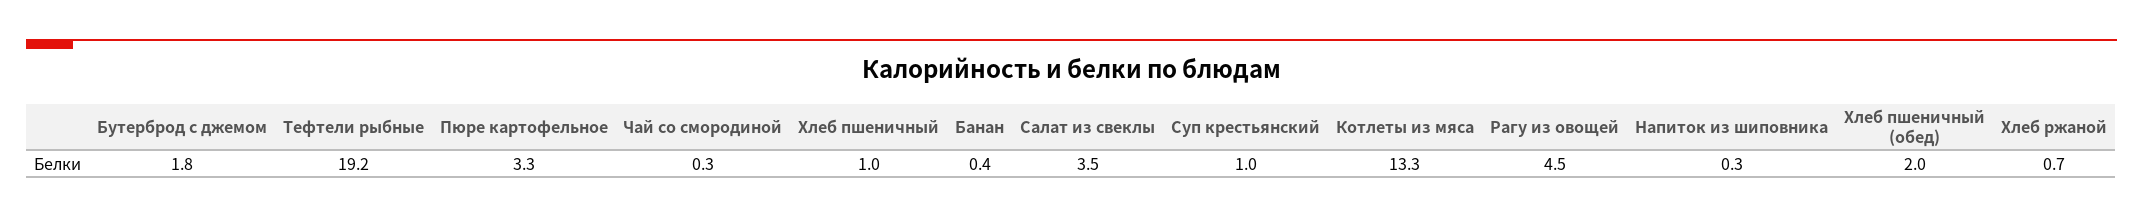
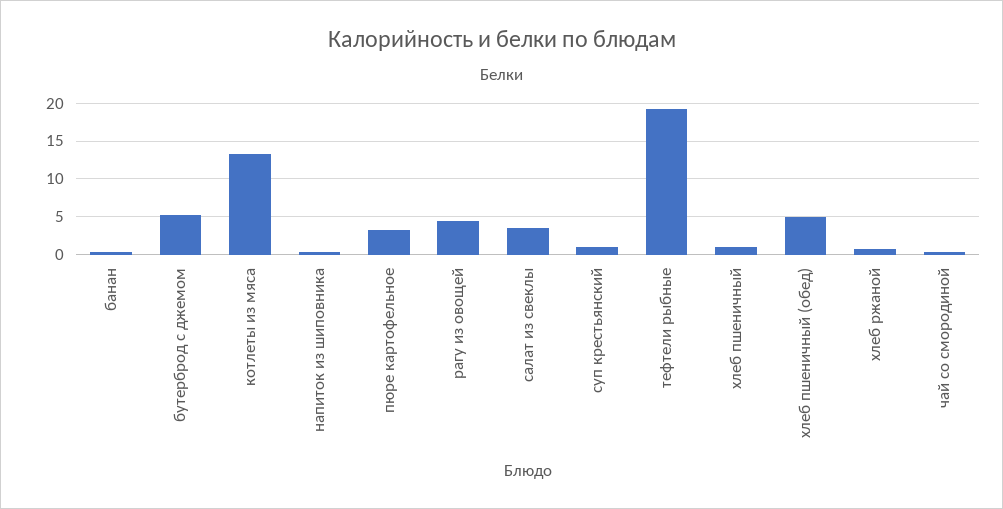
  {
-   "Бутерброд с джемом": 1.8,
+   "Бутерброд с джемом": 5,
    "Тефтели рыбные": 19.2,
    "Пюре картофельное": 3.3,
    "Чай со смородиной": 0.3,
    "Хлеб пшеничный": 1,
    "Банан": 0.4,
    "Салат из свеклы": 3.5,
    "Суп крестьянский": 1,
    "Котлеты из мяса": 13.3,
    "Рагу из овощей": 4.5,
    "Напиток из шиповника": 0.3,
-   "Хлеб пшеничный (обед)": 2,
+   "Хлеб пшеничный (обед)": 5,
    "Хлеб ржаной": 0.7
  }

